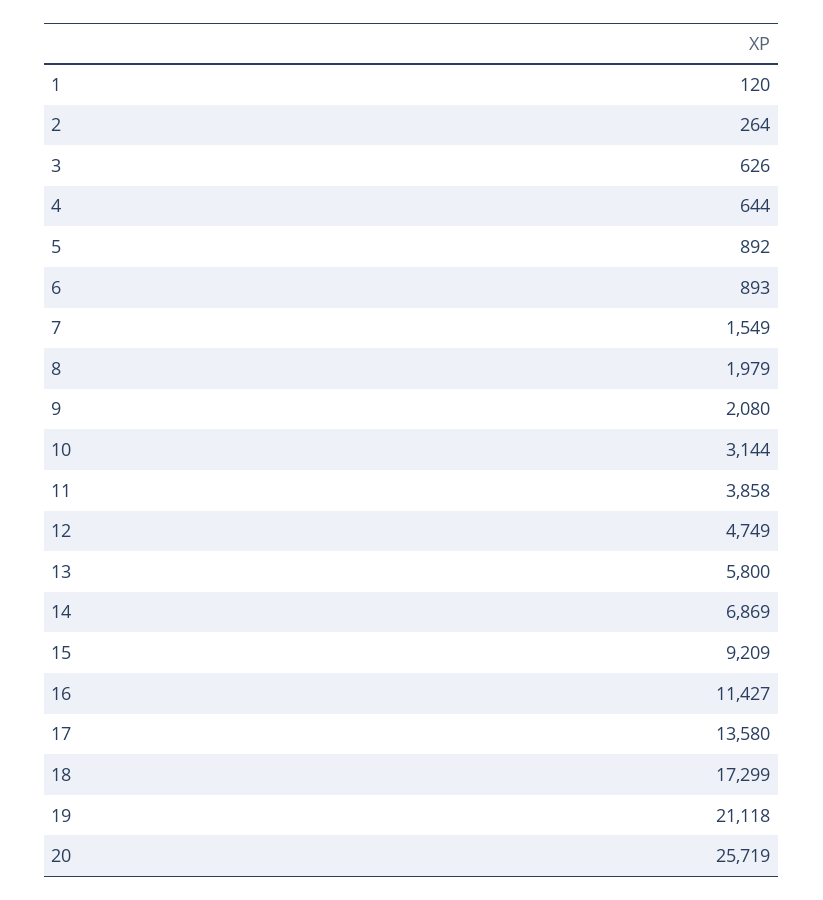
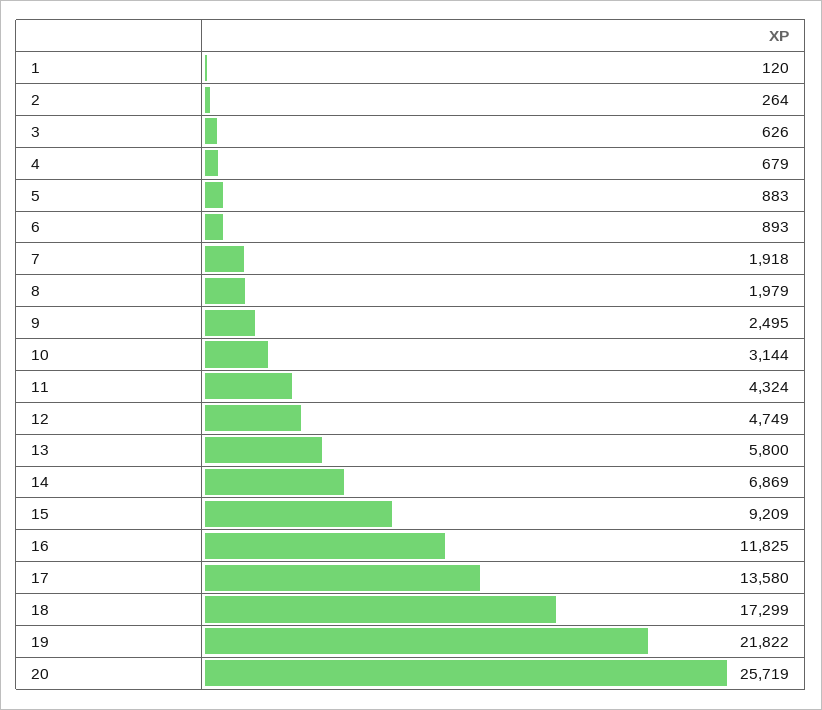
  {
    "1": 120,
    "2": 264,
    "3": 626,
-   "4": 644,
+   "4": 679,
-   "5": 892,
+   "5": 883,
    "6": 893,
-   "7": 1549,
+   "7": 1918,
    "8": 1979,
-   "9": 2080,
+   "9": 2495,
    "10": 3144,
-   "11": 3858,
+   "11": 4324,
    "12": 4749,
    "13": 5800,
    "14": 6869,
    "15": 9209,
-   "16": 11427,
+   "16": 11825,
    "17": 13580,
    "18": 17299,
-   "19": 21118,
+   "19": 21822,
    "20": 25719
  }

